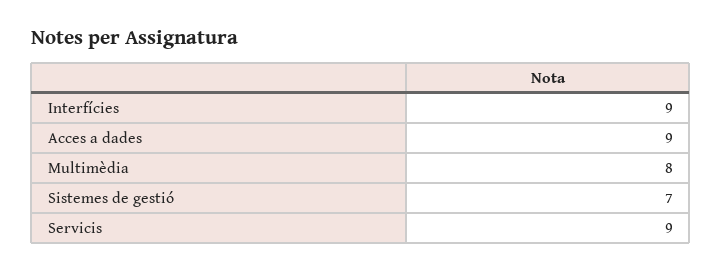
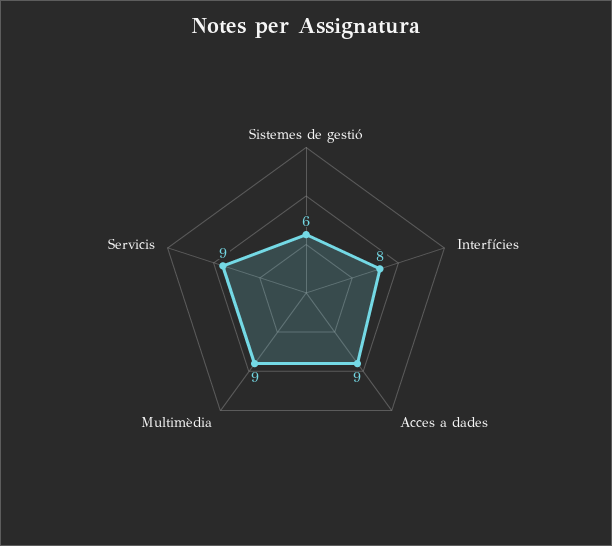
  {
-   "Interfícies": 9,
+   "Interfícies": 8,
    "Acces a dades": 9,
-   "Multimèdia": 8,
+   "Multimèdia": 9,
-   "Sistemes de gestió": 7,
+   "Sistemes de gestió": 6,
    "Servicis": 9
  }

